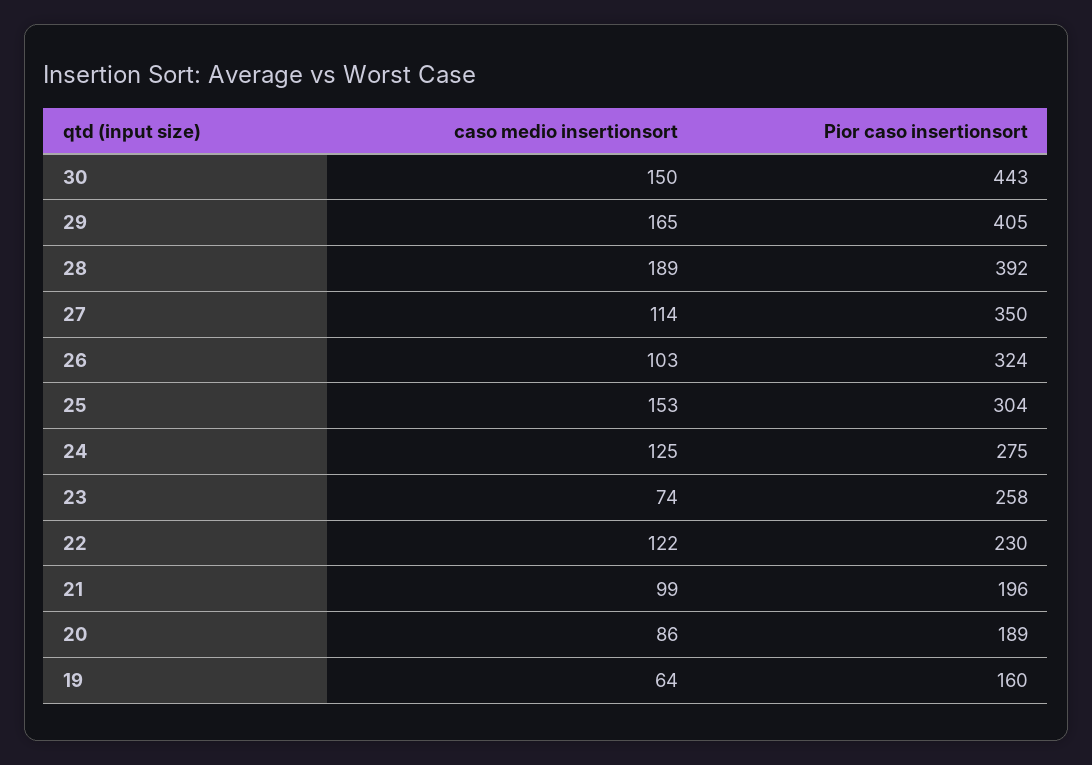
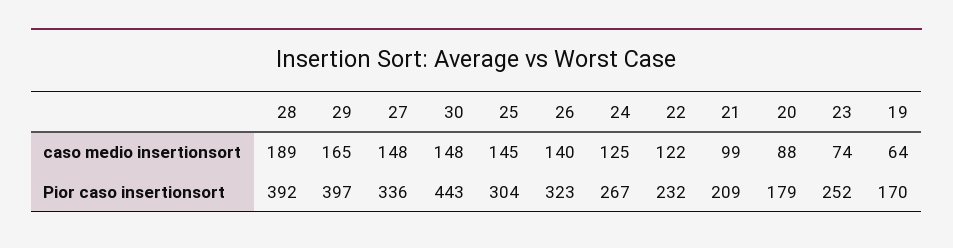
  {
    "caso medio insertionsort": {
-     "30": 150,
+     "30": 148,
      "29": 165,
      "28": 189,
-     "27": 114,
+     "27": 148,
-     "26": 103,
+     "26": 140,
-     "25": 153,
+     "25": 145,
      "24": 125,
      "23": 74,
      "22": 122,
      "21": 99,
-     "20": 86,
+     "20": 88,
      "19": 64
    },
    "Pior caso insertionsort": {
      "30": 443,
-     "29": 405,
+     "29": 397,
      "28": 392,
-     "27": 350,
+     "27": 336,
-     "26": 324,
+     "26": 323,
      "25": 304,
-     "24": 275,
+     "24": 267,
-     "23": 258,
+     "23": 252,
-     "22": 230,
+     "22": 232,
-     "21": 196,
+     "21": 209,
-     "20": 189,
+     "20": 179,
-     "19": 160
+     "19": 170
    }
  }

